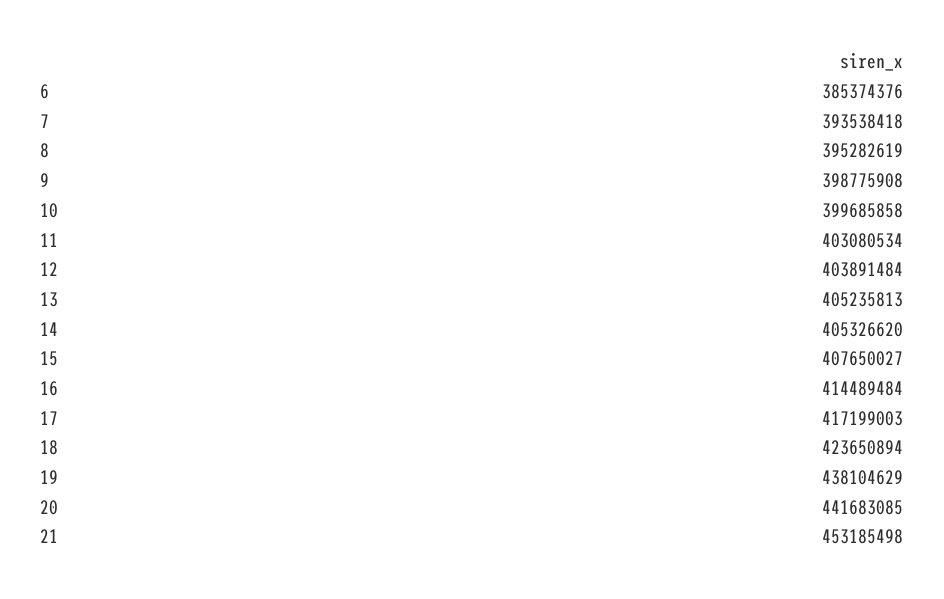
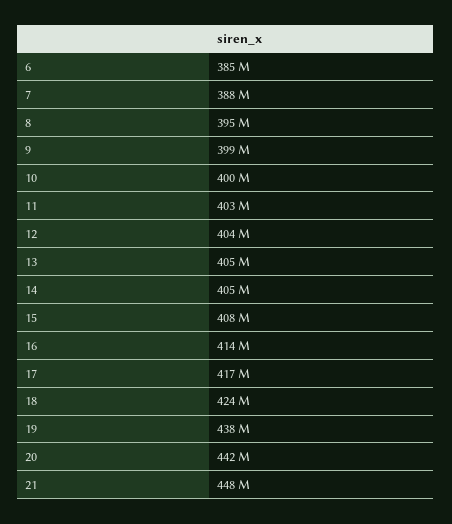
  {
    "6": 385374376,
-   "7": 393538418,
+   "7": 388000000,
    "8": 395282619,
    "9": 398775908,
    "10": 399685858,
    "11": 403080534,
    "12": 403891484,
    "13": 405235813,
    "14": 405326620,
    "15": 407650027,
    "16": 414489484,
    "17": 417199003,
    "18": 423650894,
    "19": 438104629,
    "20": 441683085,
-   "21": 453185498
+   "21": 448000000
  }

